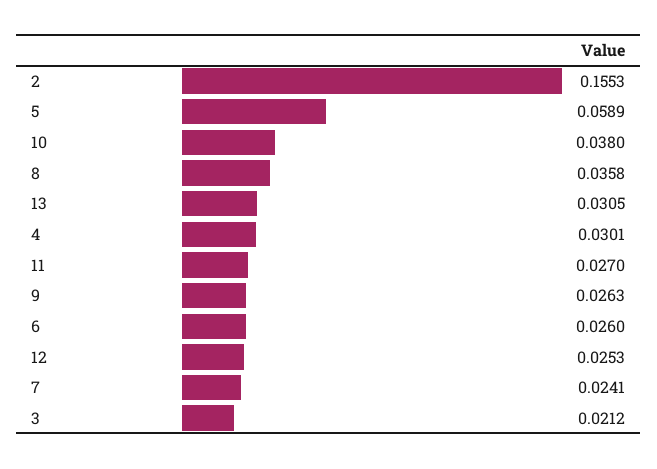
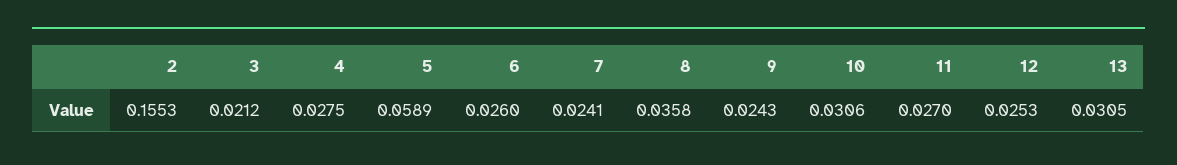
  {
    "2": 0.1553,
    "5": 0.0589,
-   "10": 0.038,
+   "10": 0.0306,
    "8": 0.0358,
    "13": 0.0305,
-   "4": 0.0301,
+   "4": 0.0275,
    "11": 0.027,
-   "9": 0.0263,
+   "9": 0.0243,
    "6": 0.026,
    "12": 0.0253,
    "7": 0.0241,
    "3": 0.0212
  }

